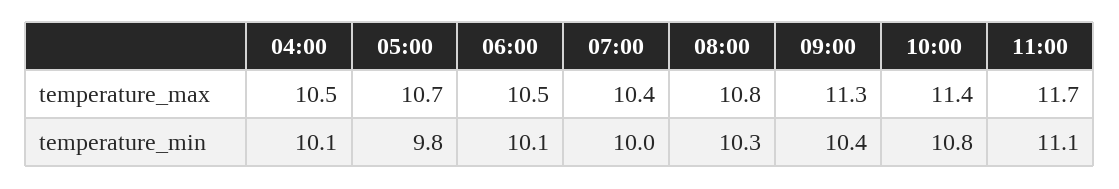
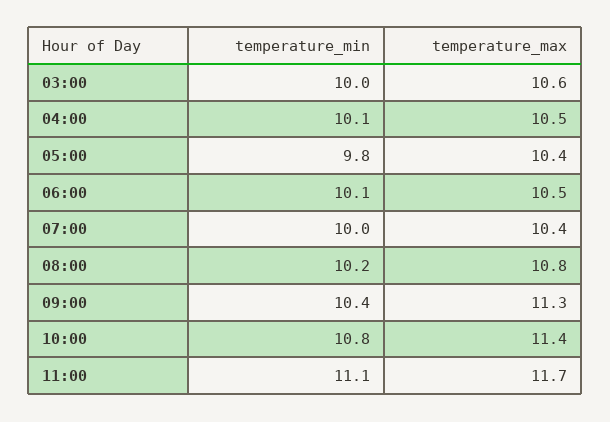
  {
    "04:00": {
      "temperature_max": 10.5,
      "temperature_min": 10.1
    },
    "05:00": {
-     "temperature_max": 10.7,
+     "temperature_max": 10.4,
      "temperature_min": 9.8
    },
    "06:00": {
      "temperature_max": 10.5,
      "temperature_min": 10.1
    },
    "07:00": {
      "temperature_max": 10.4,
      "temperature_min": 10
    },
    "08:00": {
      "temperature_max": 10.8,
-     "temperature_min": 10.3
+     "temperature_min": 10.2
    },
    "09:00": {
      "temperature_max": 11.3,
      "temperature_min": 10.4
    },
    "10:00": {
      "temperature_max": 11.4,
      "temperature_min": 10.8
    },
    "11:00": {
      "temperature_max": 11.7,
      "temperature_min": 11.1
-   }
+   },
+   "03:00": {
+     "temperature_min": 10,
+     "temperature_max": 10.6
+   }
  }

